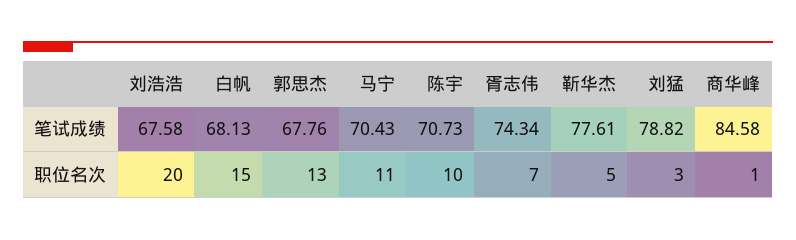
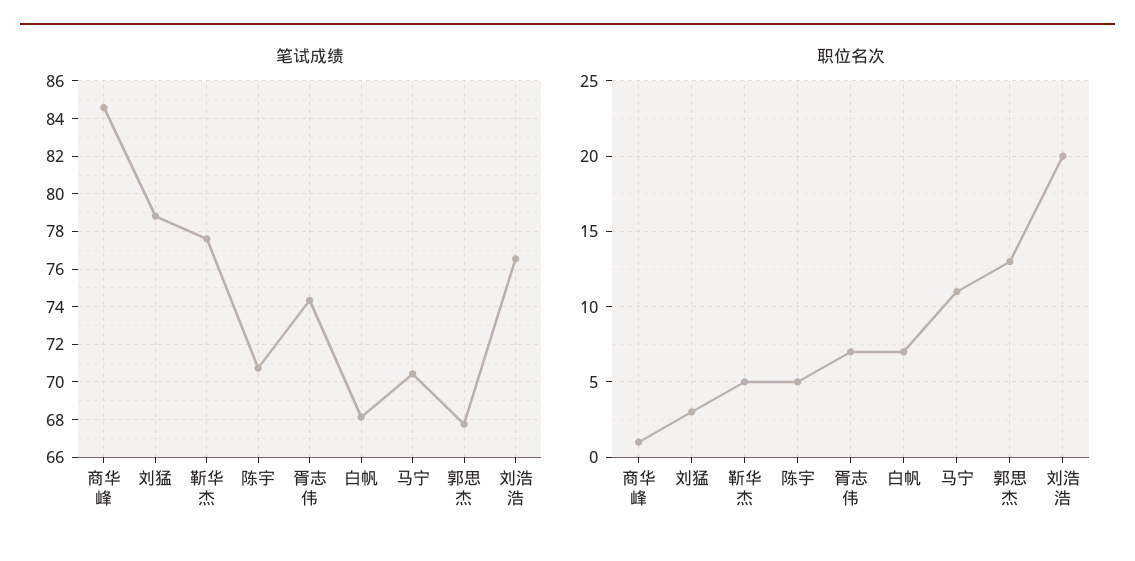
  {
    "笔试成绩": {
-     "刘浩浩": 67.58,
+     "刘浩浩": 76.5,
      "白帆": 68.13,
      "郭思杰": 67.76,
      "马宁": 70.43,
      "陈宇": 70.73,
      "胥志伟": 74.34,
      "靳华杰": 77.61,
      "刘猛": 78.82,
      "商华峰": 84.58
    },
    "职位名次": {
      "刘浩浩": 20,
-     "白帆": 15,
+     "白帆": 7,
      "郭思杰": 13,
      "马宁": 11,
-     "陈宇": 10,
+     "陈宇": 5,
      "胥志伟": 7,
      "靳华杰": 5,
      "刘猛": 3,
      "商华峰": 1
    }
  }

